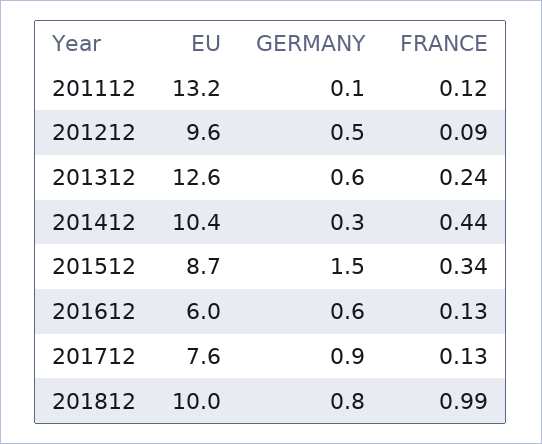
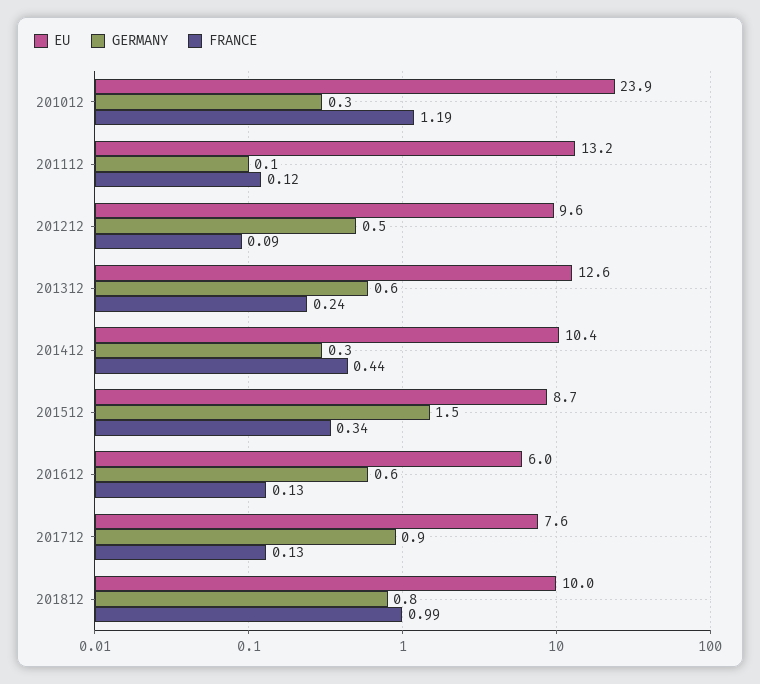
  {
    "EU": {
      "201112": 13.2,
      "201212": 9.6,
      "201312": 12.6,
      "201412": 10.4,
      "201512": 8.7,
      "201612": 6,
      "201712": 7.6,
-     "201812": 10
+     "201812": 10,
+     "201012": 23.9
    },
    "GERMANY": {
      "201112": 0.1,
      "201212": 0.5,
      "201312": 0.6,
      "201412": 0.3,
      "201512": 1.5,
      "201612": 0.6,
      "201712": 0.9,
-     "201812": 0.8
+     "201812": 0.8,
+     "201012": 0.3
    },
    "FRANCE": {
      "201112": 0.12,
      "201212": 0.09,
      "201312": 0.24,
      "201412": 0.44,
      "201512": 0.34,
      "201612": 0.13,
      "201712": 0.13,
-     "201812": 0.99
+     "201812": 0.99,
+     "201012": 1.19
    }
  }

